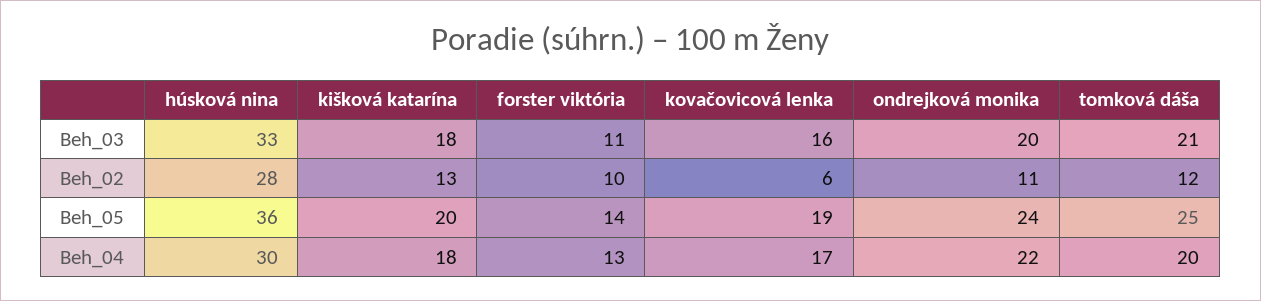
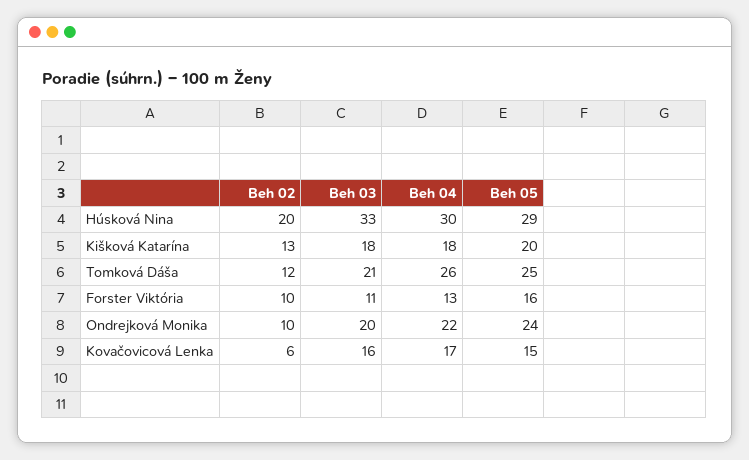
  {
    "húsková nina": {
      "Beh_03": 33,
-     "Beh_02": 28,
+     "Beh_02": 20,
-     "Beh_05": 36,
+     "Beh_05": 29,
      "Beh_04": 30
    },
    "kišková katarína": {
      "Beh_03": 18,
      "Beh_02": 13,
      "Beh_05": 20,
      "Beh_04": 18
    },
    "forster viktória": {
      "Beh_03": 11,
      "Beh_02": 10,
-     "Beh_05": 14,
+     "Beh_05": 16,
      "Beh_04": 13
    },
    "kovačovicová lenka": {
      "Beh_03": 16,
      "Beh_02": 6,
-     "Beh_05": 19,
+     "Beh_05": 15,
      "Beh_04": 17
    },
    "ondrejková monika": {
      "Beh_03": 20,
-     "Beh_02": 11,
+     "Beh_02": 10,
      "Beh_05": 24,
      "Beh_04": 22
    },
    "tomková dáša": {
      "Beh_03": 21,
      "Beh_02": 12,
      "Beh_05": 25,
-     "Beh_04": 20
+     "Beh_04": 26
    }
  }

